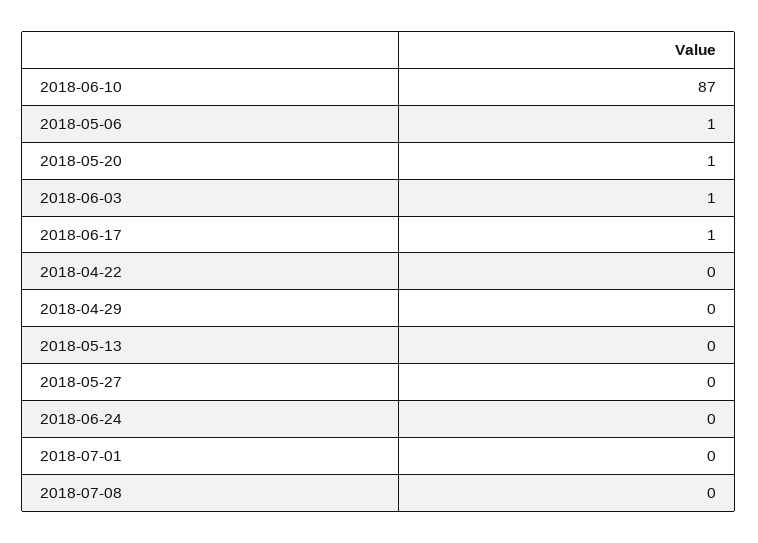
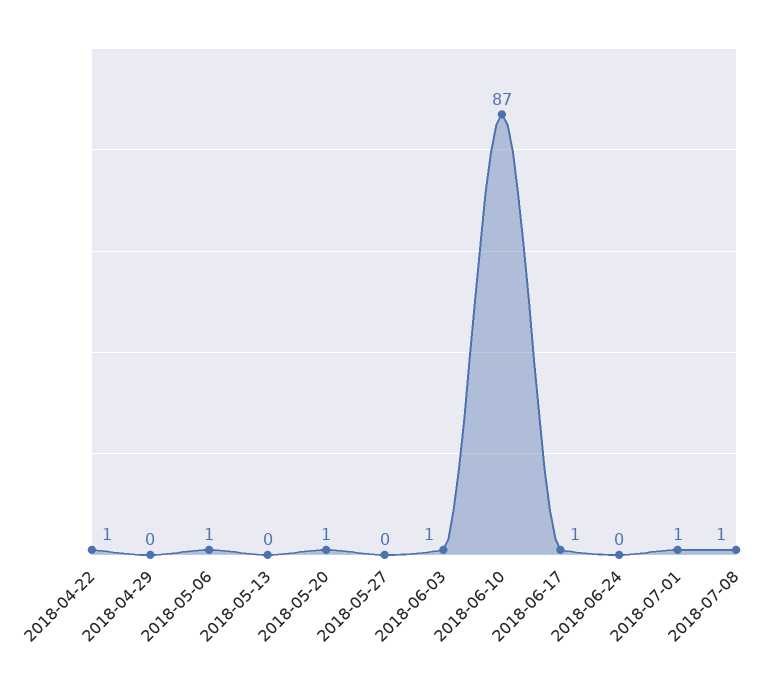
  {
    "2018-06-10": 87,
    "2018-05-06": 1,
    "2018-05-20": 1,
    "2018-06-03": 1,
    "2018-06-17": 1,
-   "2018-04-22": 0,
+   "2018-04-22": 1,
    "2018-04-29": 0,
    "2018-05-13": 0,
    "2018-05-27": 0,
    "2018-06-24": 0,
-   "2018-07-01": 0,
+   "2018-07-01": 1,
-   "2018-07-08": 0
+   "2018-07-08": 1
  }

